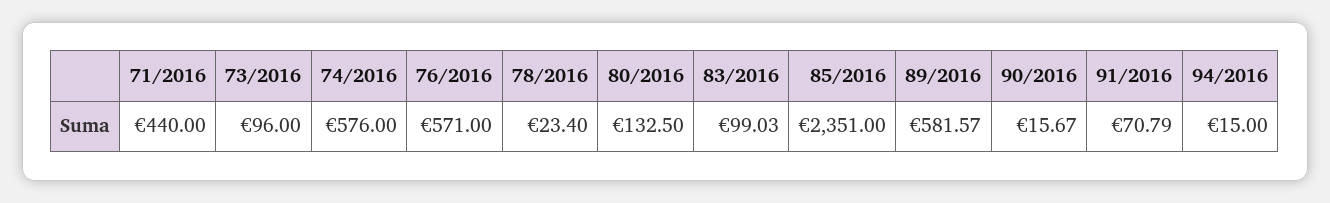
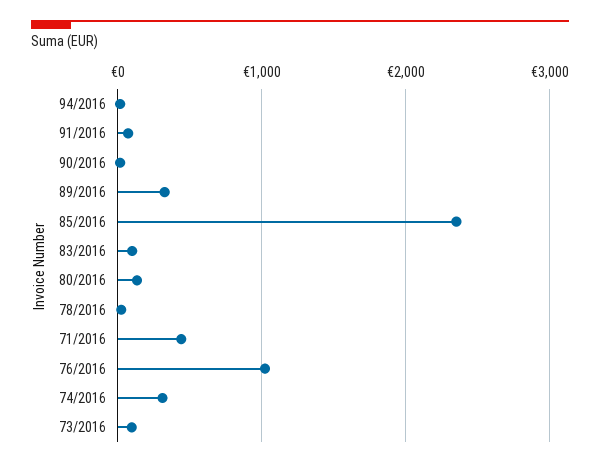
  {
    "71/2016": 440,
    "73/2016": 96,
-   "74/2016": 576,
+   "74/2016": 300,
-   "76/2016": 571,
+   "76/2016": 1000,
    "78/2016": 23.4,
    "80/2016": 132.5,
    "83/2016": 99.03,
    "85/2016": 2351,
-   "89/2016": 581.57,
+   "89/2016": 300,
    "90/2016": 15.67,
    "91/2016": 70.79,
    "94/2016": 15
  }

